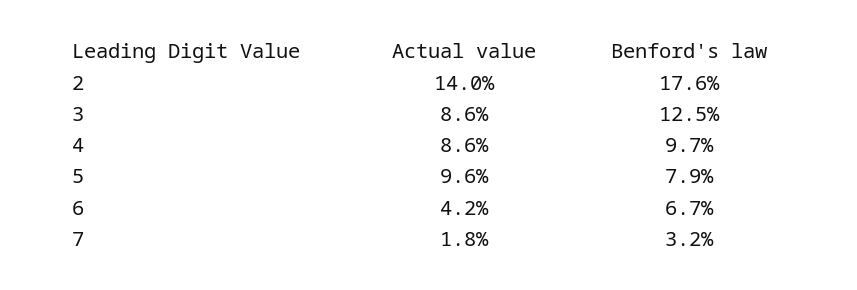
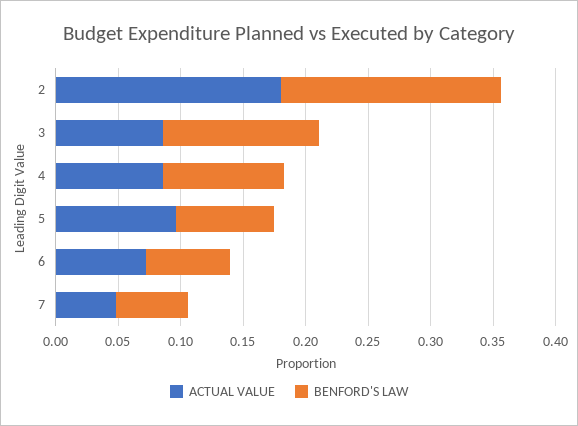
  {
    "Actual value": {
-     "2": 0.14,
+     "2": 0.18,
      "3": 0.086,
      "4": 0.086,
      "5": 0.096,
-     "6": 0.042,
+     "6": 0.07,
-     "7": 0.018
+     "7": 0.05
    },
    "Benford's law": {
      "2": 0.176,
      "3": 0.125,
      "4": 0.097,
      "5": 0.079,
      "6": 0.067,
-     "7": 0.032
+     "7": 0.06
    }
  }

